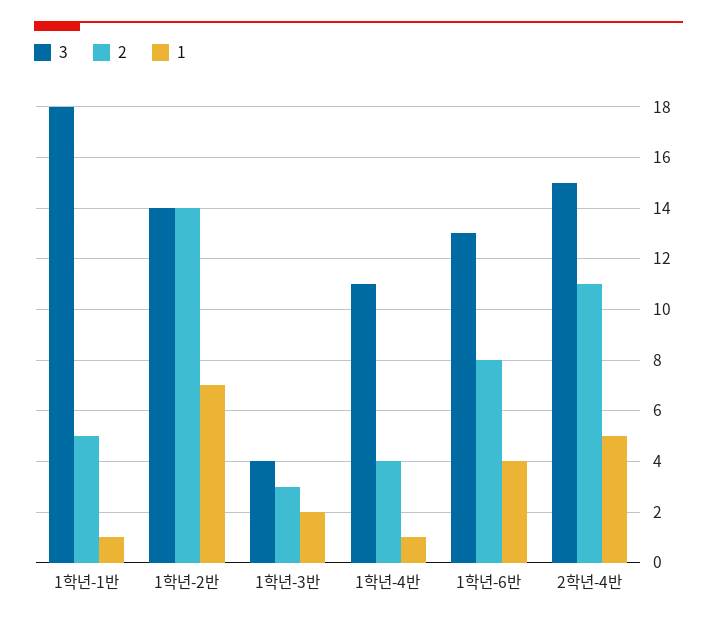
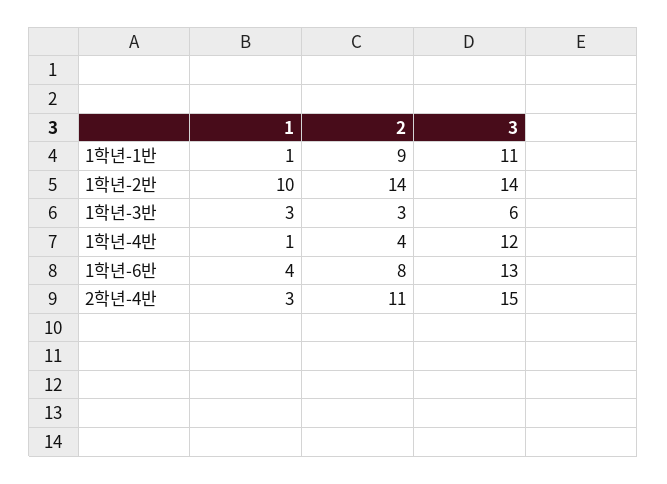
  {
    "3": {
-     "1학년-1반": 18,
+     "1학년-1반": 11,
      "1학년-2반": 14,
-     "1학년-3반": 4,
+     "1학년-3반": 6,
-     "1학년-4반": 11,
+     "1학년-4반": 12,
      "1학년-6반": 13,
      "2학년-4반": 15
    },
    "2": {
-     "1학년-1반": 5,
+     "1학년-1반": 9,
      "1학년-2반": 14,
      "1학년-3반": 3,
      "1학년-4반": 4,
      "1학년-6반": 8,
      "2학년-4반": 11
    },
    "1": {
      "1학년-1반": 1,
-     "1학년-2반": 7,
+     "1학년-2반": 10,
-     "1학년-3반": 2,
+     "1학년-3반": 3,
      "1학년-4반": 1,
      "1학년-6반": 4,
-     "2학년-4반": 5
+     "2학년-4반": 3
    }
  }

